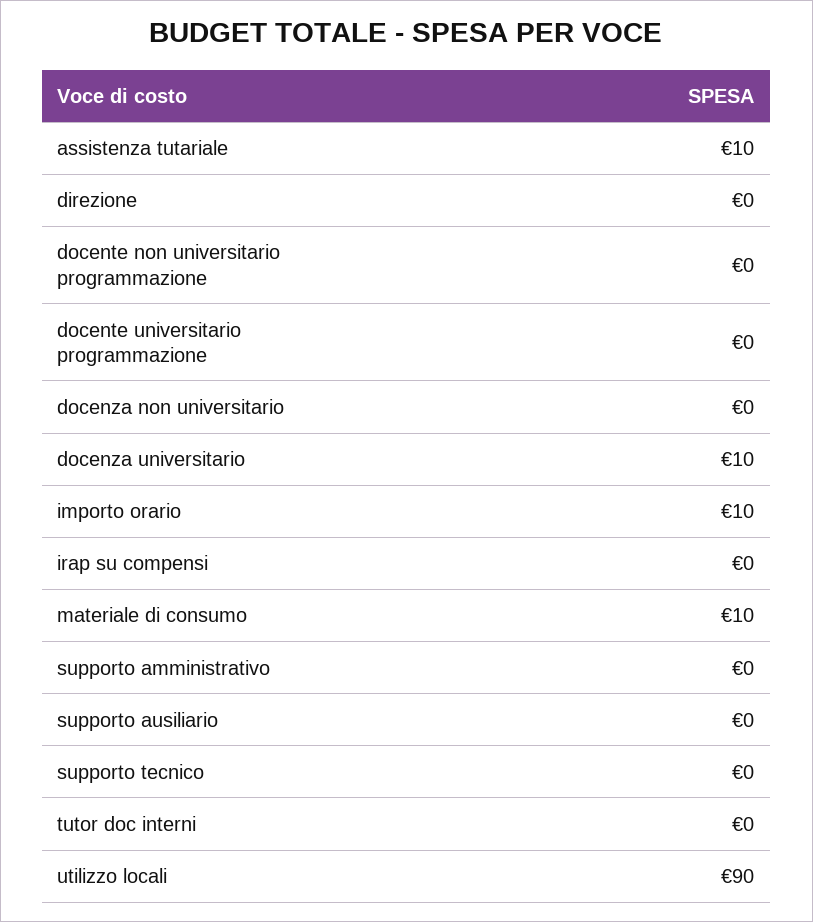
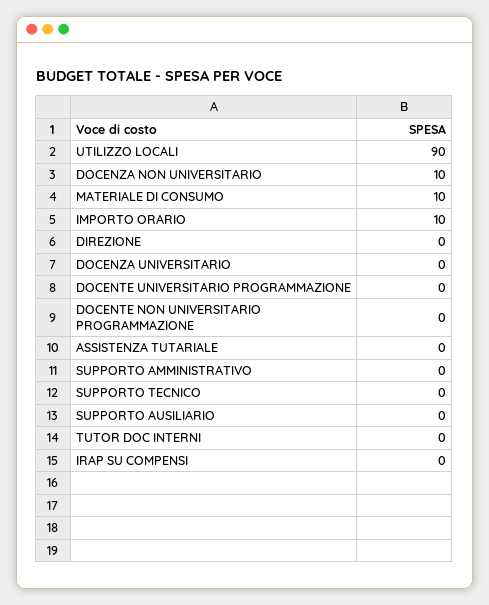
  {
-   "assistenza tutariale": 10,
+   "assistenza tutariale": 0,
    "direzione": 0,
    "docente non universitario programmazione": 0,
    "docente universitario programmazione": 0,
-   "docenza non universitario": 0,
+   "docenza non universitario": 10,
-   "docenza universitario": 10,
+   "docenza universitario": 0,
    "importo orario": 10,
    "irap su compensi": 0,
    "materiale di consumo": 10,
    "supporto amministrativo": 0,
    "supporto ausiliario": 0,
    "supporto tecnico": 0,
    "tutor doc interni": 0,
    "utilizzo locali": 90
  }

